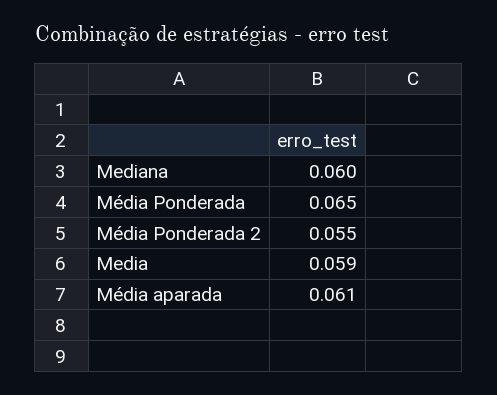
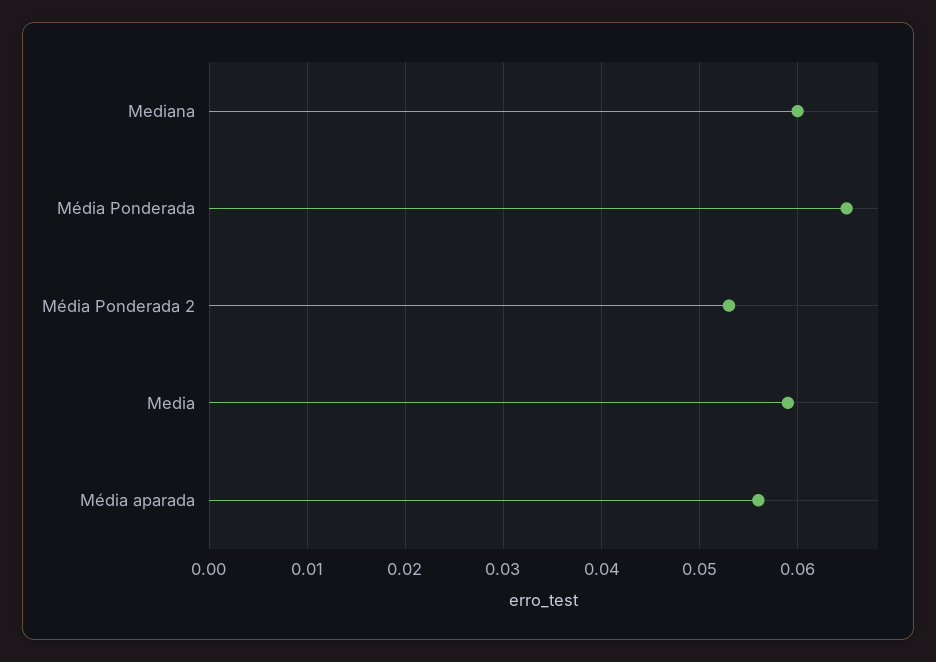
  {
    "Mediana": 0.06,
    "Média Ponderada": 0.065,
-   "Média Ponderada 2": 0.055,
+   "Média Ponderada 2": 0.053,
    "Media": 0.059,
-   "Média aparada": 0.061
+   "Média aparada": 0.056
  }

